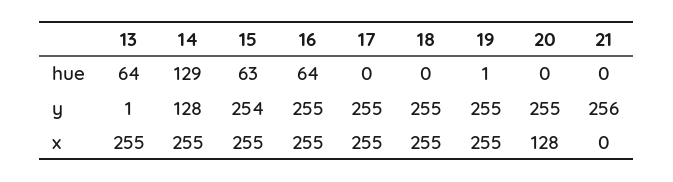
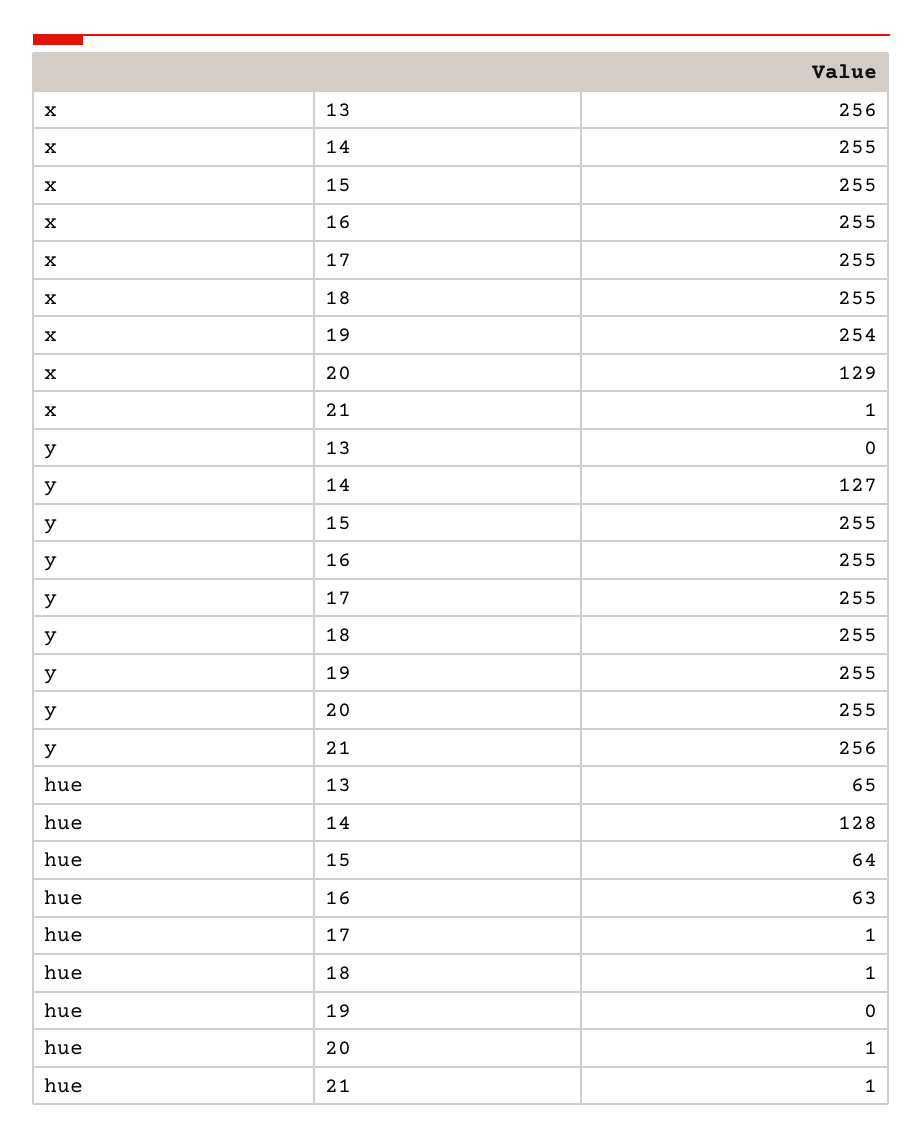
  {
    "13": {
-     "hue": 64,
+     "hue": 65,
-     "y": 1,
+     "y": 0,
-     "x": 255
+     "x": 256
    },
    "14": {
-     "hue": 129,
+     "hue": 128,
-     "y": 128,
+     "y": 127,
      "x": 255
    },
    "15": {
-     "hue": 63,
+     "hue": 64,
-     "y": 254,
+     "y": 255,
      "x": 255
    },
    "16": {
-     "hue": 64,
+     "hue": 63,
      "y": 255,
      "x": 255
    },
    "17": {
-     "hue": 0,
+     "hue": 1,
      "y": 255,
      "x": 255
    },
    "18": {
-     "hue": 0,
+     "hue": 1,
      "y": 255,
      "x": 255
    },
    "19": {
-     "hue": 1,
+     "hue": 0,
      "y": 255,
-     "x": 255
+     "x": 254
    },
    "20": {
-     "hue": 0,
+     "hue": 1,
      "y": 255,
-     "x": 128
+     "x": 129
    },
    "21": {
-     "hue": 0,
+     "hue": 1,
      "y": 256,
-     "x": 0
+     "x": 1
    }
  }

